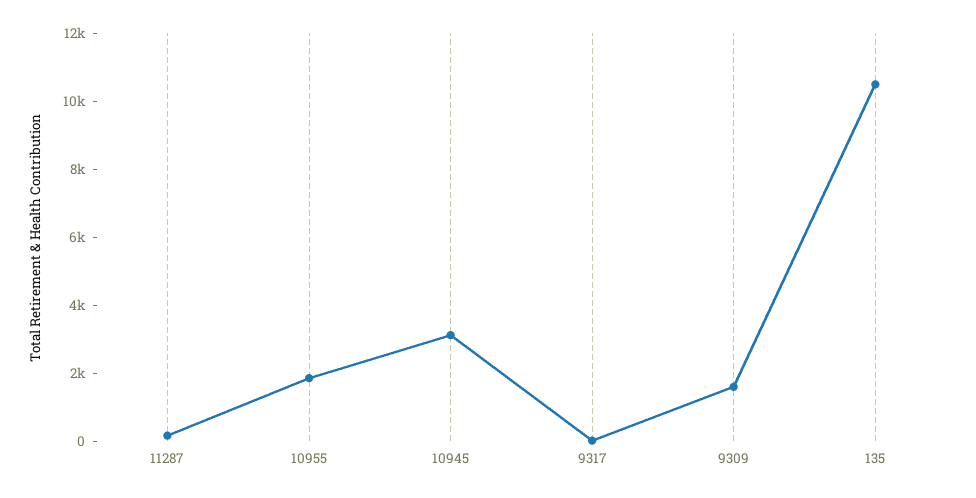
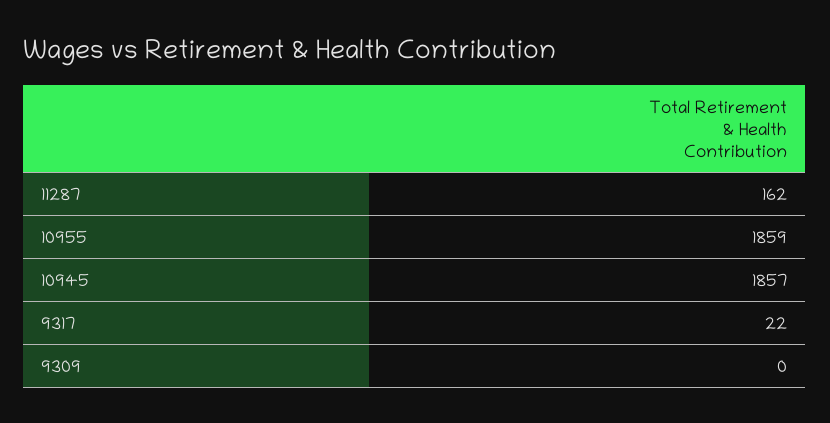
  {
    "11287": 162,
    "10955": 1859,
-   "10945": 3000,
+   "10945": 1857,
    "9317": 22,
-   "9309": 1500,
+   "9309": 0
-   "135": 10500
  }

